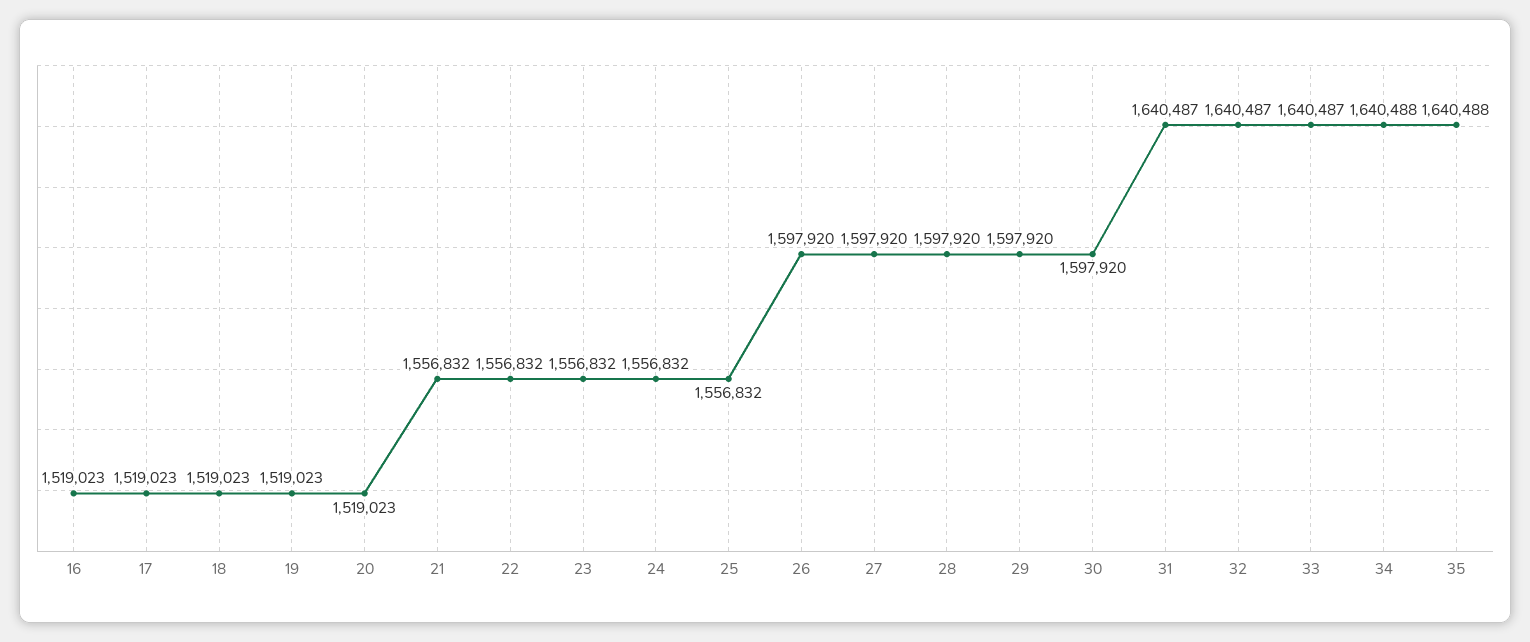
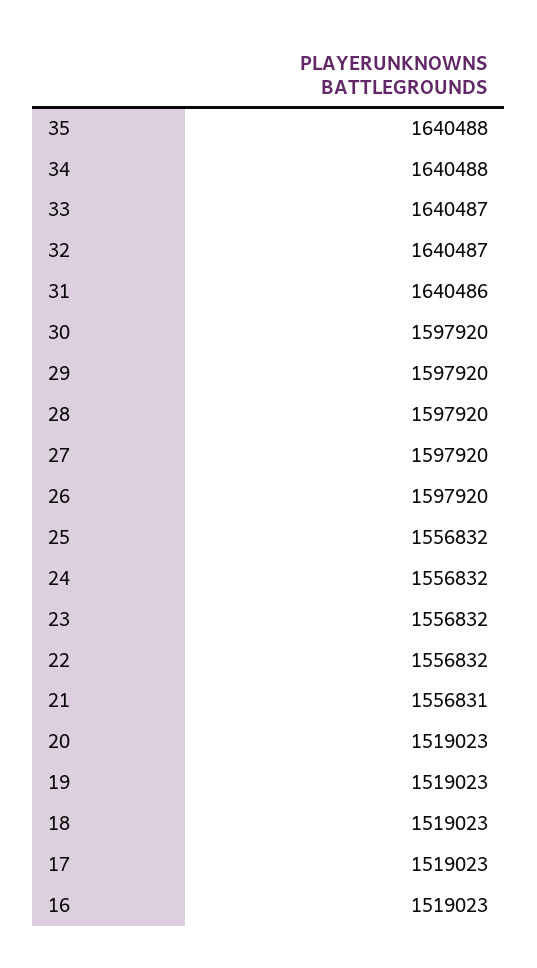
  {
    "16": 1519023,
    "17": 1519023,
    "18": 1519023,
    "19": 1519023,
    "20": 1519023,
-   "21": 1556832,
+   "21": 1556831,
    "22": 1556832,
    "23": 1556832,
    "24": 1556832,
    "25": 1556832,
    "26": 1597920,
    "27": 1597920,
    "28": 1597920,
    "29": 1597920,
    "30": 1597920,
-   "31": 1640487,
+   "31": 1640486,
    "32": 1640487,
    "33": 1640487,
    "34": 1640488,
    "35": 1640488
  }

